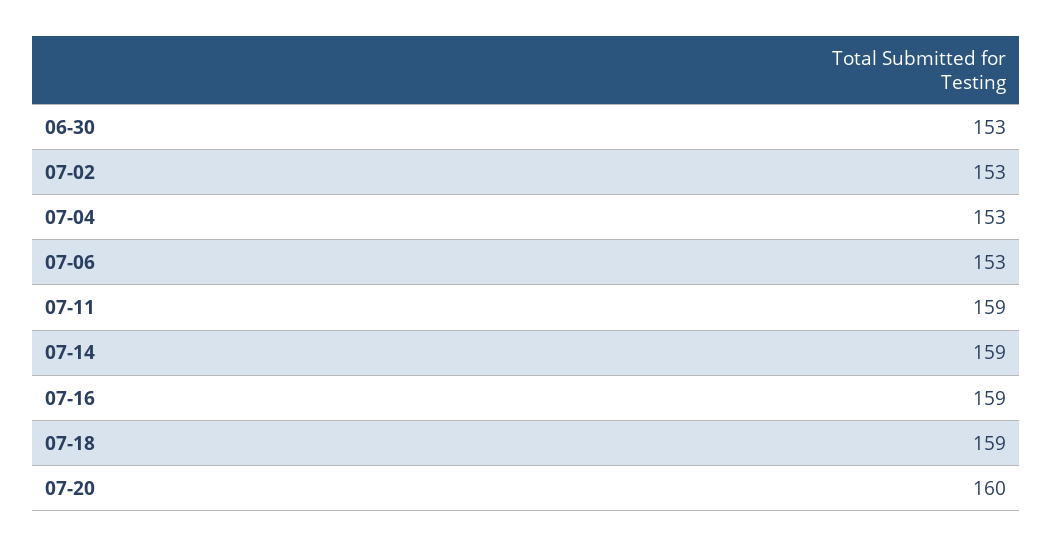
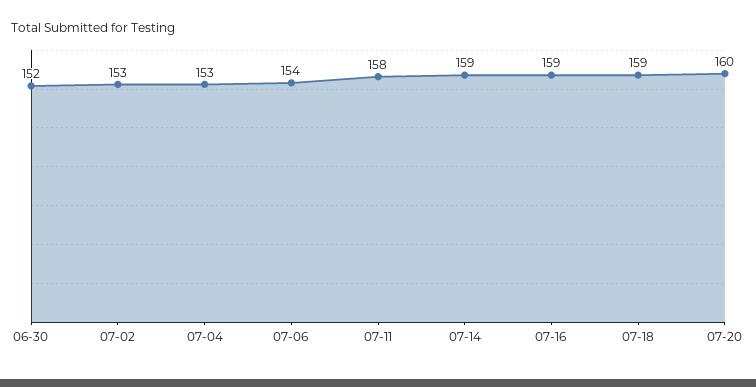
  {
-   "06-30": 153,
+   "06-30": 152,
    "07-02": 153,
    "07-04": 153,
-   "07-06": 153,
+   "07-06": 154,
-   "07-11": 159,
+   "07-11": 158,
    "07-14": 159,
    "07-16": 159,
    "07-18": 159,
    "07-20": 160
  }

